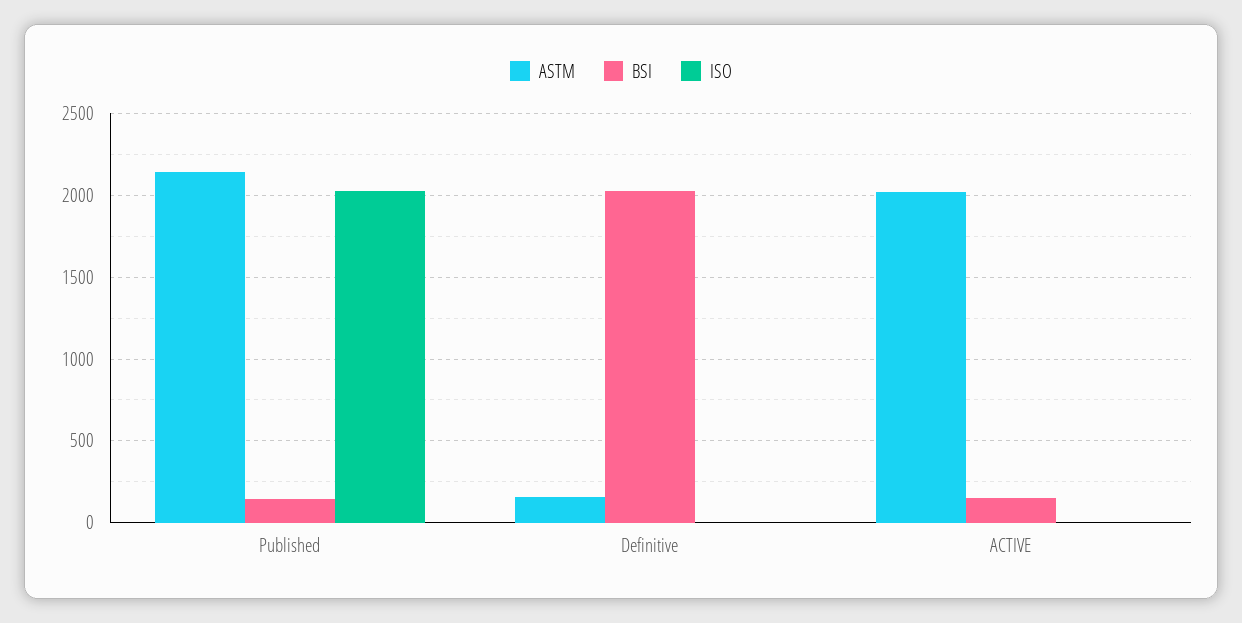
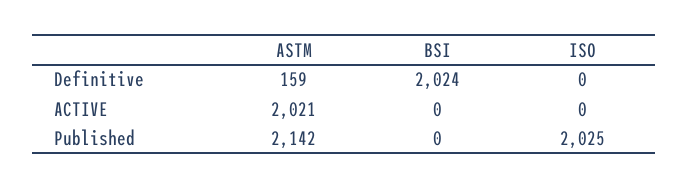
  {
    "ASTM": {
      "Published": 2142,
      "Definitive": 159,
      "ACTIVE": 2021
    },
    "BSI": {
-     "Published": 150,
+     "Published": 0,
      "Definitive": 2024,
-     "ACTIVE": 150
+     "ACTIVE": 0
    },
    "ISO": {
      "Published": 2025,
      "Definitive": 0,
      "ACTIVE": 0
    }
  }

